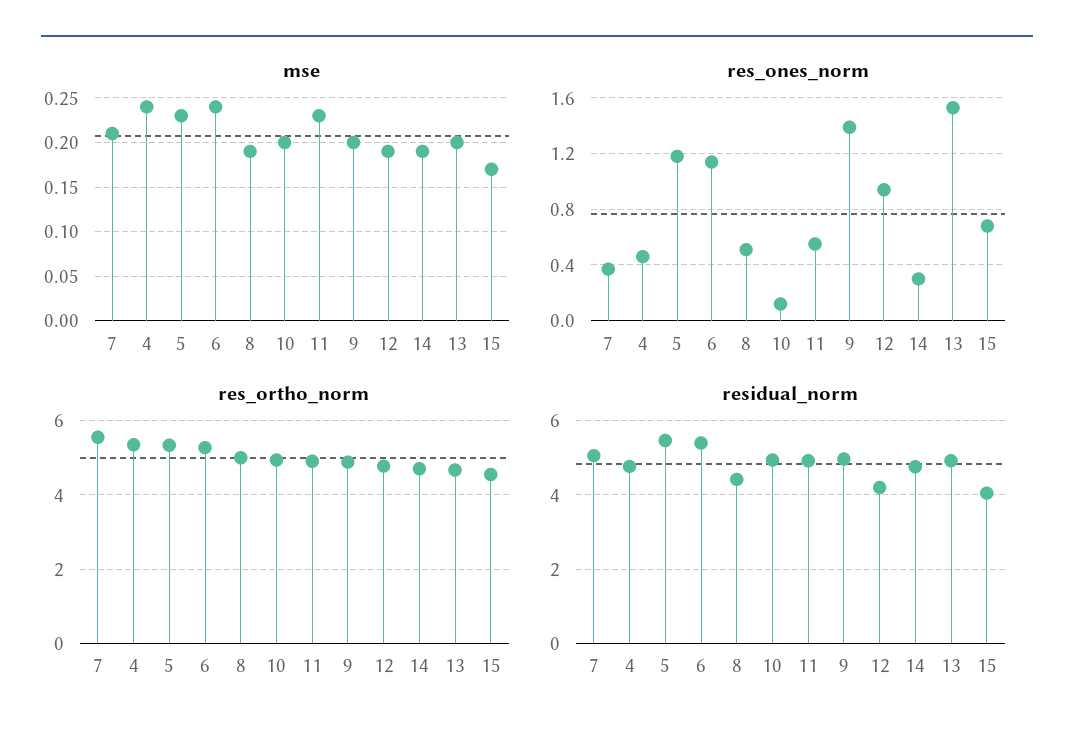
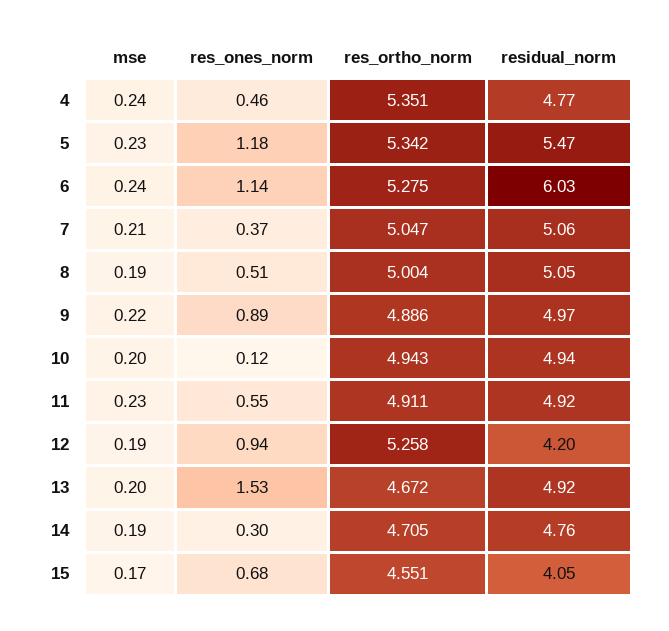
  {
    "mse": {
      "7": 0.21,
      "4": 0.24,
      "5": 0.23,
      "6": 0.24,
      "8": 0.19,
      "10": 0.2,
      "11": 0.23,
-     "9": 0.2,
+     "9": 0.22,
      "12": 0.19,
      "14": 0.19,
      "13": 0.2,
      "15": 0.17
    },
    "res_ones_norm": {
      "7": 0.37,
      "4": 0.46,
      "5": 1.18,
      "6": 1.14,
      "8": 0.51,
      "10": 0.12,
      "11": 0.55,
-     "9": 1.4,
+     "9": 0.89,
      "12": 0.94,
      "14": 0.3,
      "13": 1.53,
      "15": 0.68
    },
    "res_ortho_norm": {
-     "7": 5.6,
+     "7": 5.047,
      "4": 5.351,
      "5": 5.342,
      "6": 5.275,
      "8": 5.004,
      "10": 4.943,
      "11": 4.911,
      "9": 4.886,
-     "12": 4.8,
+     "12": 5.258,
      "14": 4.705,
      "13": 4.672,
      "15": 4.551
    },
    "residual_norm": {
      "7": 5.06,
      "4": 4.77,
      "5": 5.47,
-     "6": 5.4,
+     "6": 6.03,
-     "8": 4.4,
+     "8": 5.05,
      "10": 4.94,
      "11": 4.92,
      "9": 4.97,
      "12": 4.2,
      "14": 4.76,
      "13": 4.92,
      "15": 4.05
    }
  }

